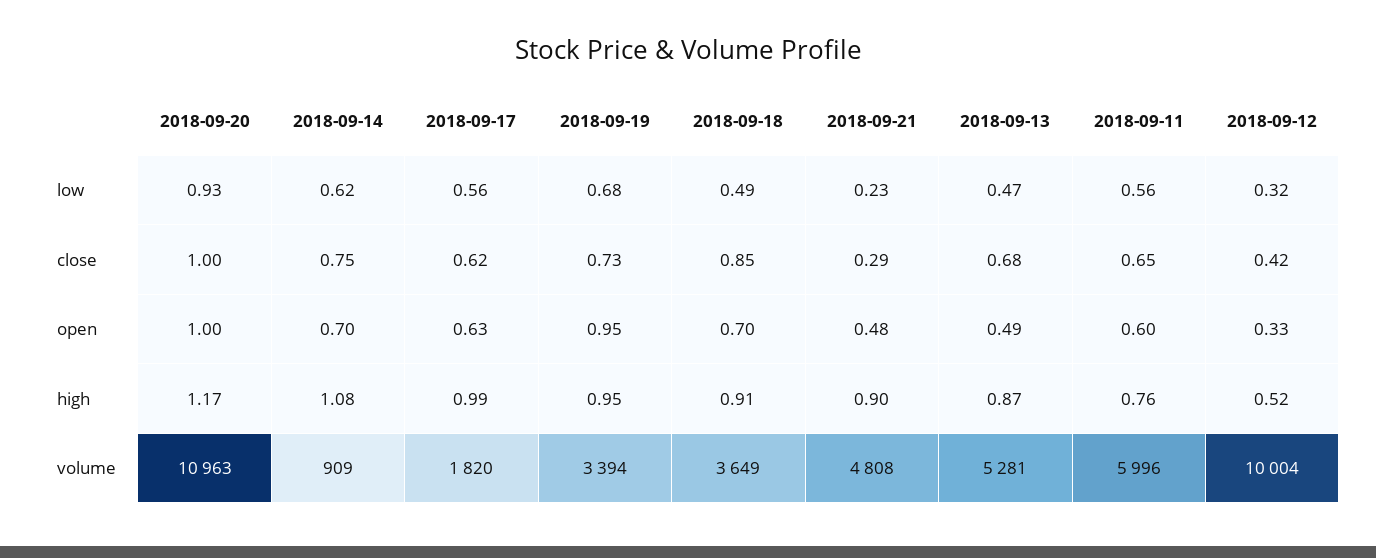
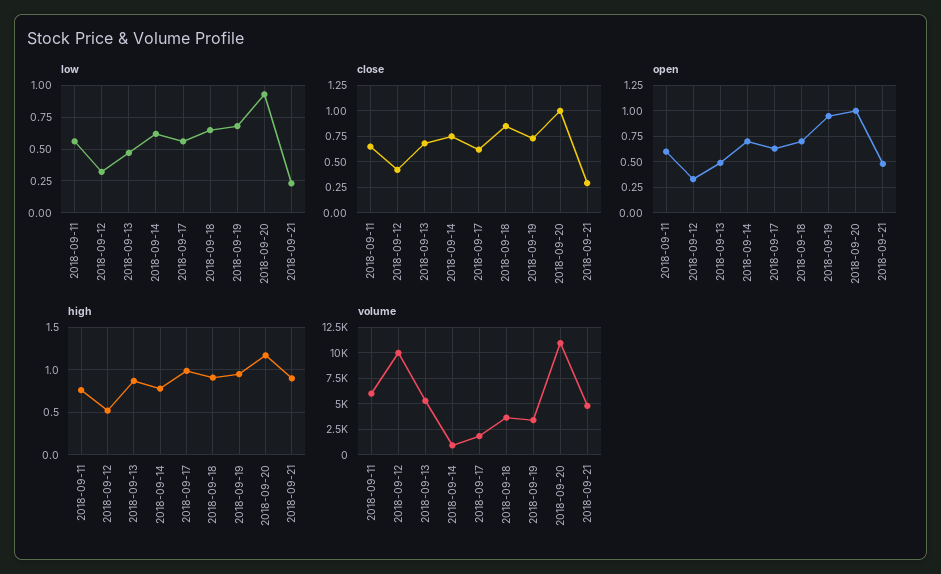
  {
    "low": {
      "2018-09-20": 0.93,
      "2018-09-14": 0.62,
      "2018-09-17": 0.56,
      "2018-09-19": 0.68,
-     "2018-09-18": 0.49,
+     "2018-09-18": 0.65,
      "2018-09-21": 0.23,
      "2018-09-13": 0.47,
      "2018-09-11": 0.56,
      "2018-09-12": 0.32
    },
    "close": {
      "2018-09-20": 1,
      "2018-09-14": 0.75,
      "2018-09-17": 0.62,
      "2018-09-19": 0.73,
      "2018-09-18": 0.85,
      "2018-09-21": 0.29,
      "2018-09-13": 0.68,
      "2018-09-11": 0.65,
      "2018-09-12": 0.42
    },
    "open": {
      "2018-09-20": 1,
      "2018-09-14": 0.7,
      "2018-09-17": 0.63,
      "2018-09-19": 0.95,
      "2018-09-18": 0.7,
      "2018-09-21": 0.48,
      "2018-09-13": 0.49,
      "2018-09-11": 0.6,
      "2018-09-12": 0.33
    },
    "high": {
      "2018-09-20": 1.17,
-     "2018-09-14": 1.08,
+     "2018-09-14": 0.8,
      "2018-09-17": 0.99,
      "2018-09-19": 0.95,
      "2018-09-18": 0.91,
      "2018-09-21": 0.9,
      "2018-09-13": 0.87,
      "2018-09-11": 0.76,
      "2018-09-12": 0.52
    },
    "volume": {
      "2018-09-20": 10963,
      "2018-09-14": 909,
      "2018-09-17": 1820,
      "2018-09-19": 3394,
      "2018-09-18": 3649,
      "2018-09-21": 4808,
      "2018-09-13": 5281,
      "2018-09-11": 5996,
      "2018-09-12": 10004
    }
  }

